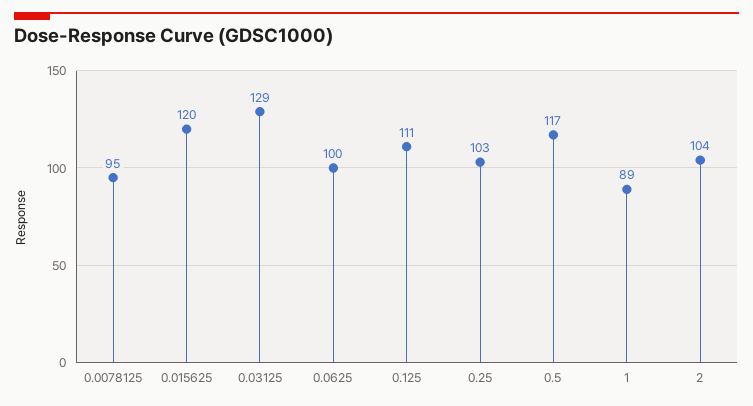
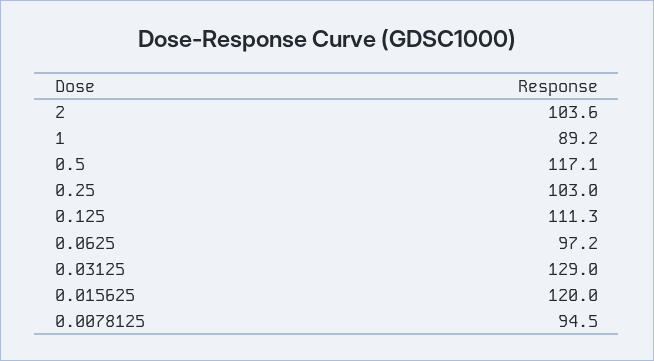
  {
    "0.0078125": 94.5,
    "0.015625": 120,
    "0.03125": 129,
-   "0.0625": 100,
+   "0.0625": 97.2,
    "0.125": 111.3,
    "0.25": 103,
    "0.5": 117.1,
    "1": 89.2,
    "2": 103.6
  }

